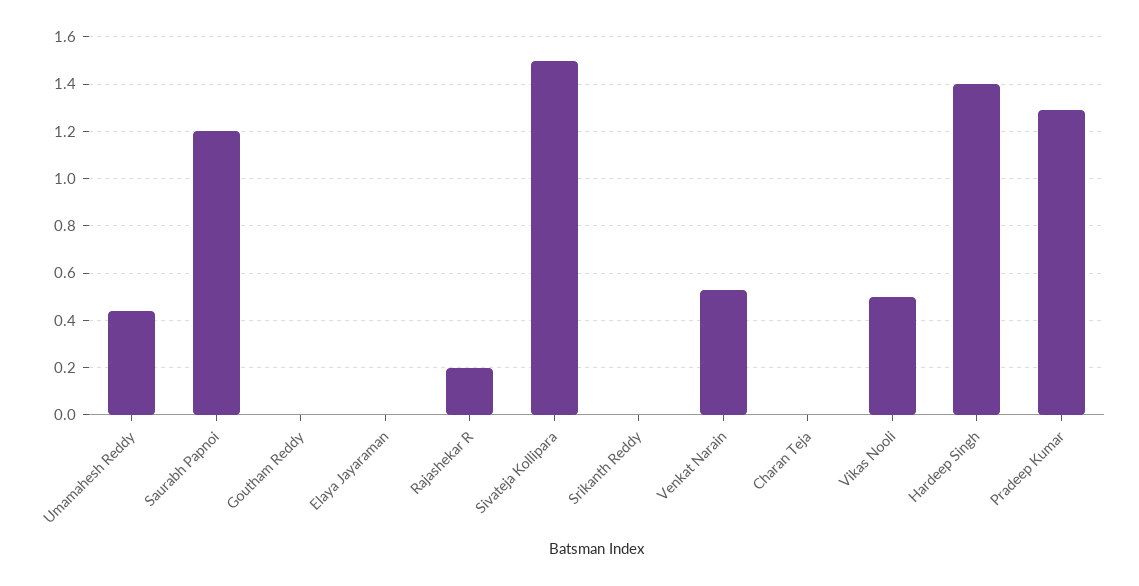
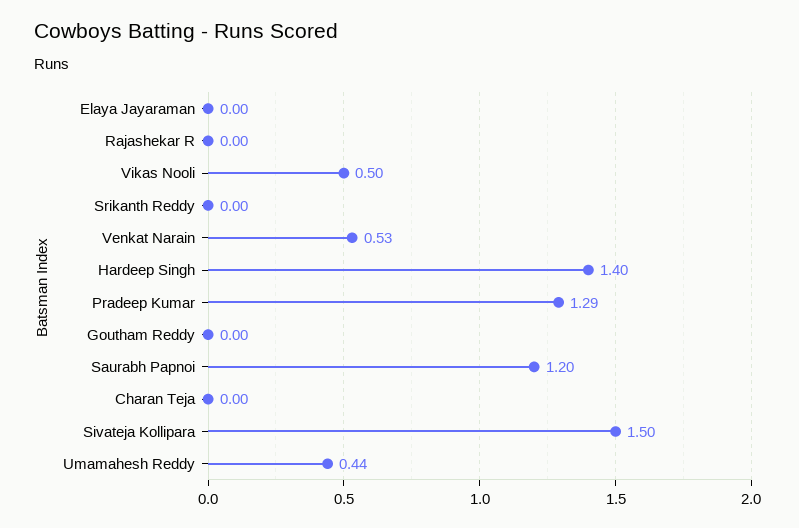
  {
    "Umamahesh Reddy": 0.44,
    "Saurabh Papnoi": 1.2,
    "Goutham Reddy": 0,
    "Elaya Jayaraman": 0,
-   "Rajashekar R": 0.2,
+   "Rajashekar R": 0,
    "Sivateja Kollipara": 1.5,
    "Srikanth Reddy": 0,
    "Venkat Narain": 0.53,
    "Charan Teja": 0,
    "Vikas Nooli": 0.5,
    "Hardeep Singh": 1.4,
    "Pradeep Kumar": 1.29
  }

